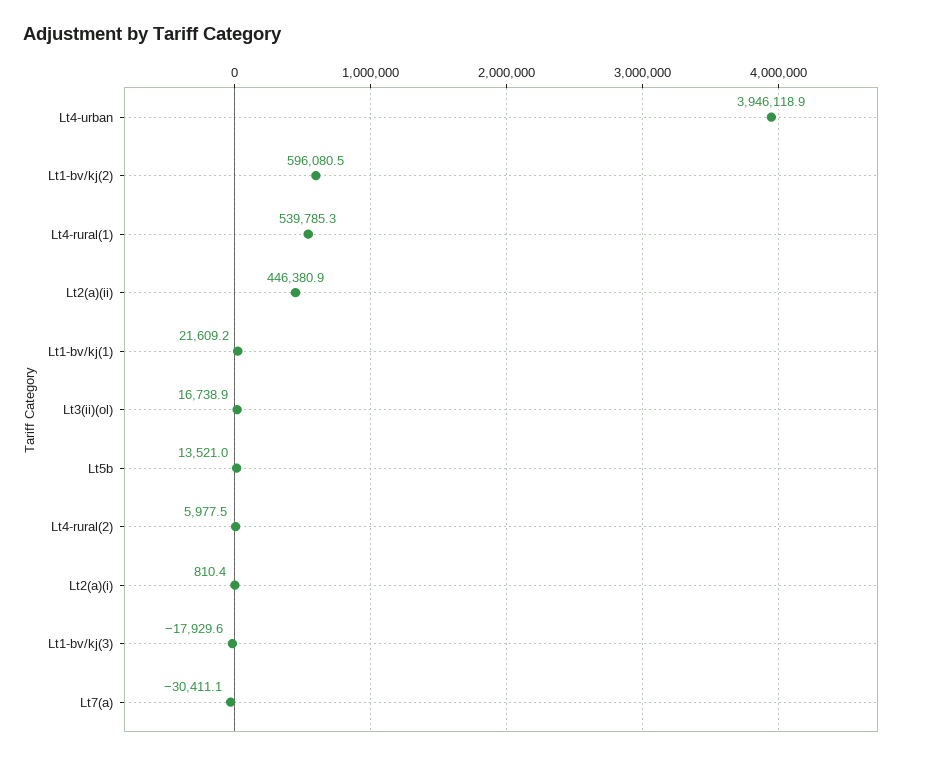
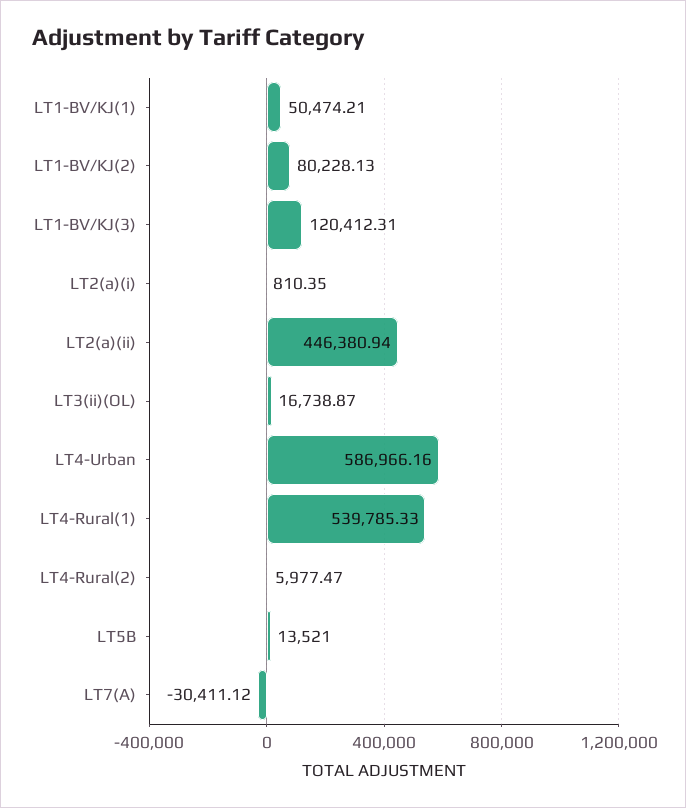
  {
-   "Lt4-urban": 3946118.9,
+   "Lt4-urban": 586966.16,
-   "Lt1-bv/kj(2)": 596080.5,
+   "Lt1-bv/kj(2)": 80228.13,
    "Lt4-rural(1)": 539785.33,
    "Lt2(a)(ii)": 446380.94,
-   "Lt1-bv/kj(1)": 21609.2,
+   "Lt1-bv/kj(1)": 50474.21,
    "Lt3(ii)(ol)": 16738.87,
    "Lt5b": 13521,
    "Lt4-rural(2)": 5977.47,
    "Lt2(a)(i)": 810.35,
-   "Lt1-bv/kj(3)": -17929.6,
+   "Lt1-bv/kj(3)": 120412.31,
    "Lt7(a)": -30411.12
  }

